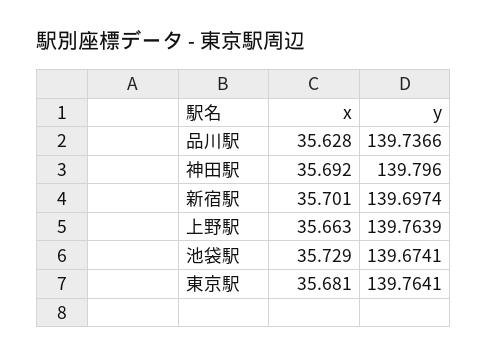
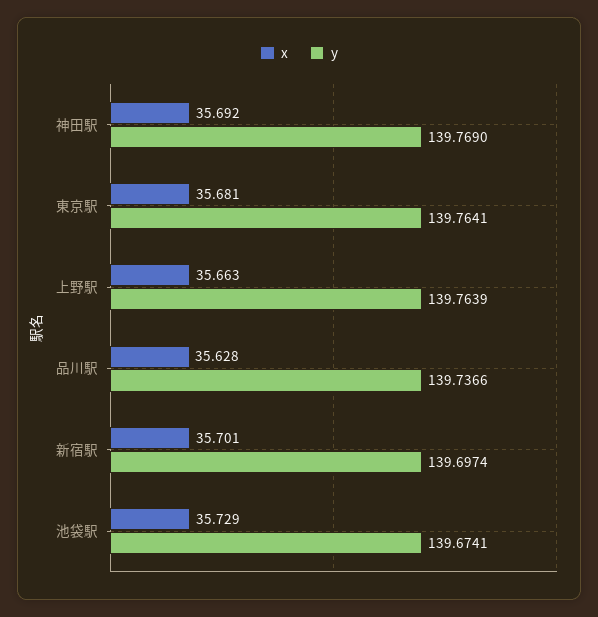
  {
    "x": {
      "品川駅": 35.628,
      "神田駅": 35.692,
      "新宿駅": 35.701,
      "上野駅": 35.663,
      "池袋駅": 35.729,
      "東京駅": 35.681
    },
    "y": {
      "品川駅": 139.7366,
-     "神田駅": 139.796,
+     "神田駅": 139.769,
      "新宿駅": 139.6974,
      "上野駅": 139.7639,
      "池袋駅": 139.6741,
      "東京駅": 139.7641
    }
  }

